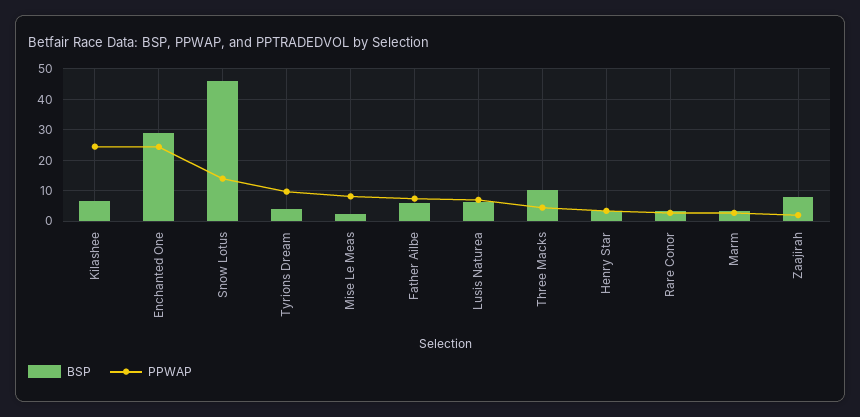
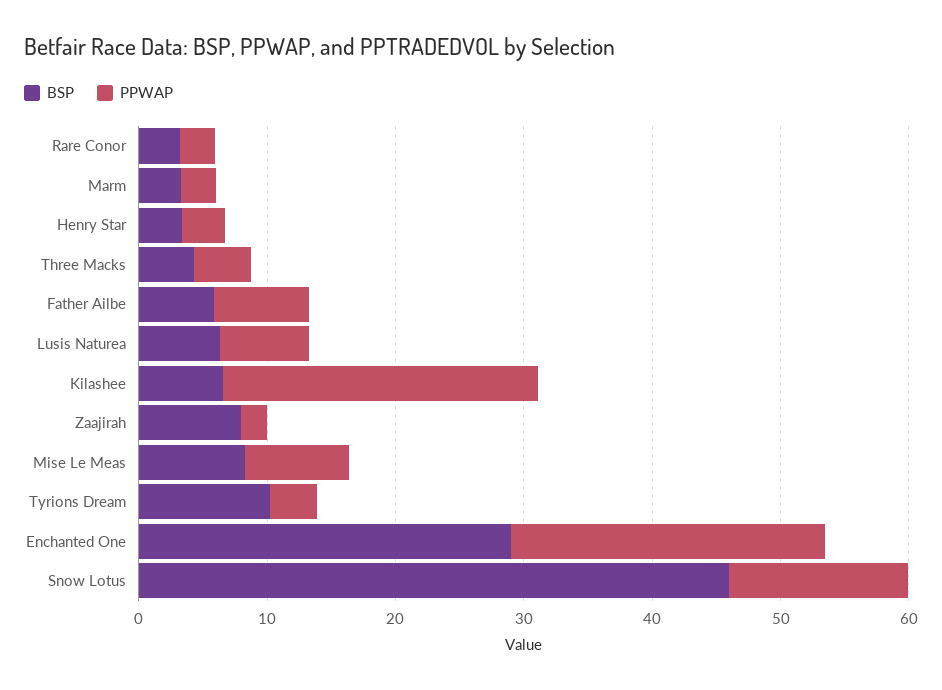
  {
    "BSP": {
      "Kilashee": 6,
      "Enchanted One": 30,
      "Snow Lotus": 46,
-     "Tyrions Dream": 4,
+     "Tyrions Dream": 10,
-     "Mise Le Meas": 2,
+     "Mise Le Meas": 8,
      "Father Ailbe": 6,
      "Lusis Naturea": 6,
-     "Three Macks": 10,
+     "Three Macks": 4,
      "Henry Star": 4,
      "Rare Conor": 4,
      "Marm": 4,
      "Zaajirah": 8
    },
    "PPWAP": {
      "Kilashee": 24,
      "Enchanted One": 24,
      "Snow Lotus": 14,
-     "Tyrions Dream": 10,
+     "Tyrions Dream": 4,
      "Mise Le Meas": 8,
      "Father Ailbe": 8,
      "Lusis Naturea": 6,
      "Three Macks": 4,
      "Henry Star": 4,
      "Rare Conor": 2,
      "Marm": 2,
      "Zaajirah": 2
    }
  }

